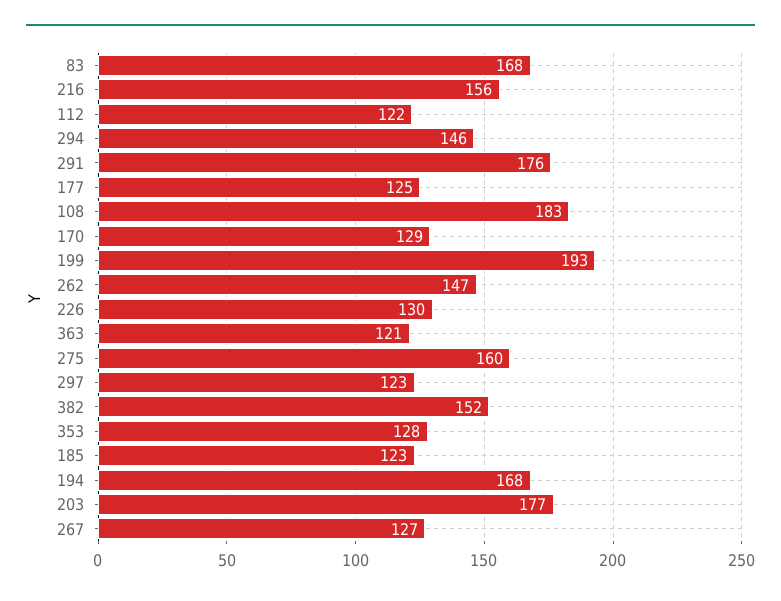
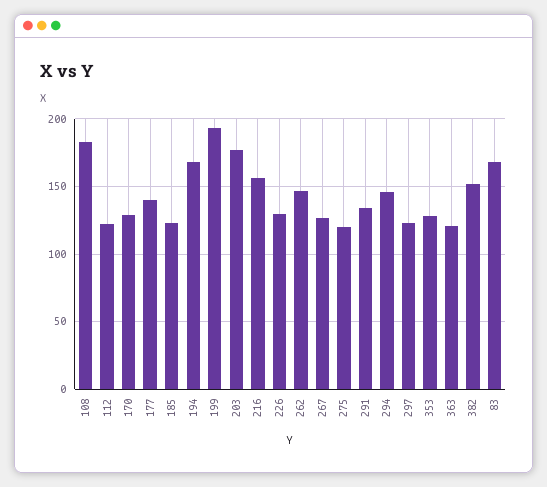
  {
    "83": 168,
    "216": 156,
    "112": 122,
    "294": 146,
-   "291": 176,
+   "291": 135,
-   "177": 125,
+   "177": 140,
    "108": 183,
    "170": 129,
    "199": 193,
    "262": 147,
    "226": 130,
    "363": 121,
-   "275": 160,
+   "275": 120,
    "297": 123,
    "382": 152,
    "353": 128,
    "185": 123,
    "194": 168,
    "203": 177,
    "267": 127
  }

